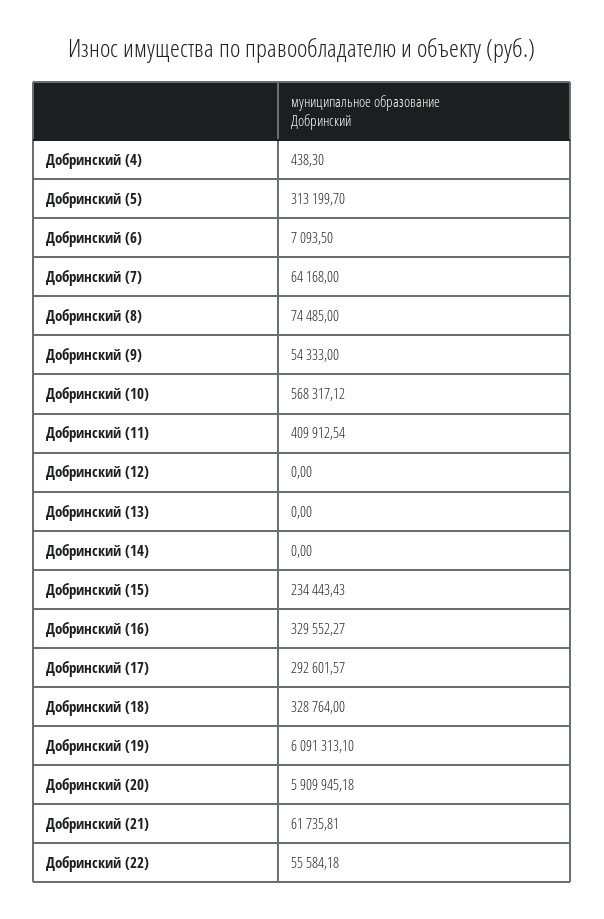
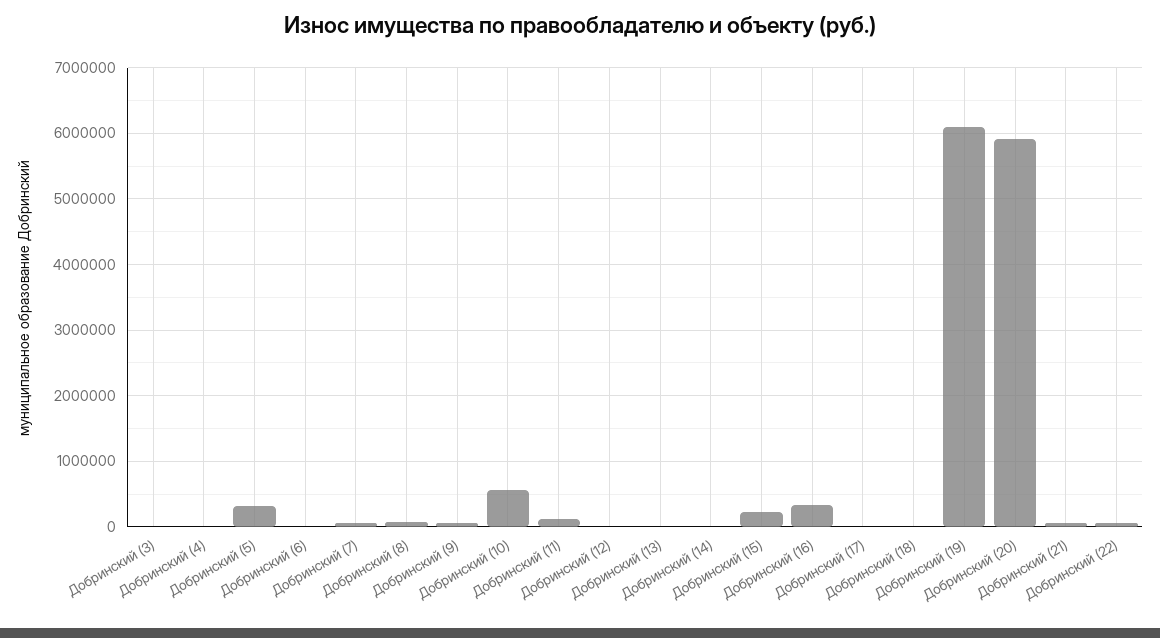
  {
    "Добринский (4)": 438.3,
    "Добринский (5)": 313199.7,
    "Добринский (6)": 7093.5,
    "Добринский (7)": 64168,
    "Добринский (8)": 74485,
    "Добринский (9)": 54333,
    "Добринский (10)": 568317.12,
-   "Добринский (11)": 409912.54,
+   "Добринский (11)": 100000,
    "Добринский (12)": 0,
    "Добринский (13)": 0,
    "Добринский (14)": 0,
    "Добринский (15)": 234443.43,
    "Добринский (16)": 329552.27,
-   "Добринский (17)": 292601.57,
+   "Добринский (17)": 0,
-   "Добринский (18)": 328764,
+   "Добринский (18)": 0,
    "Добринский (19)": 6091313.1,
    "Добринский (20)": 5909945.18,
    "Добринский (21)": 61735.81,
-   "Добринский (22)": 55584.18
+   "Добринский (22)": 55584.18,
+   "Добринский (3)": 0
  }

